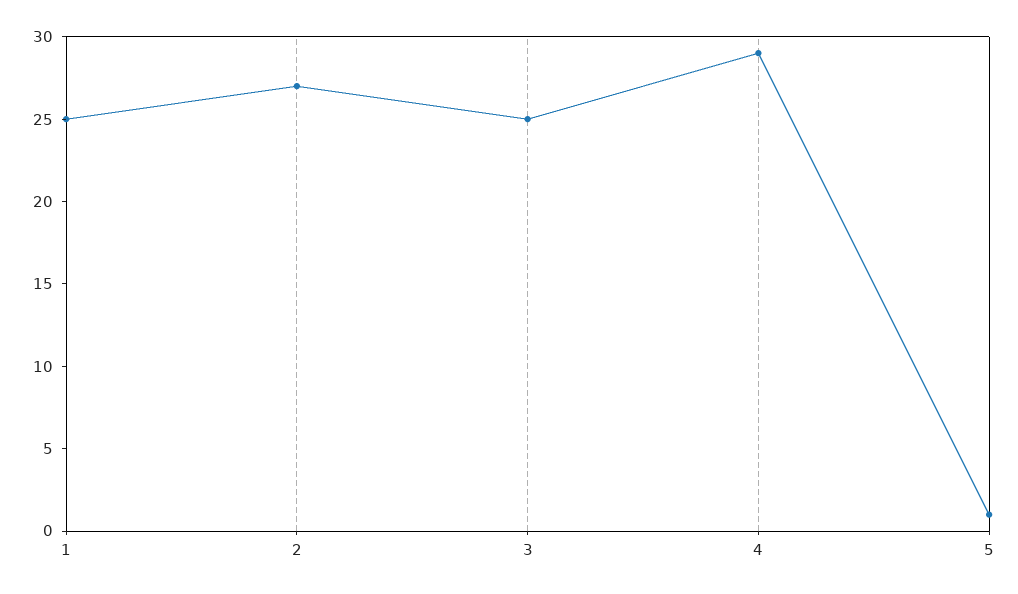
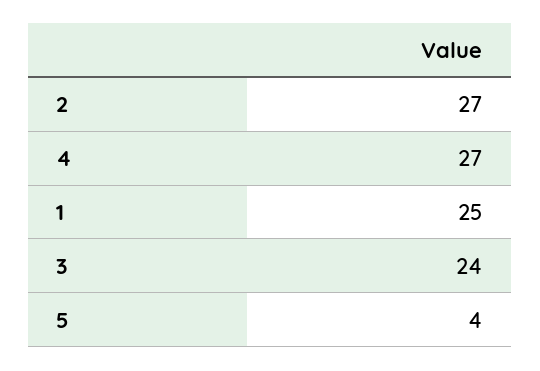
  {
    "1": 25,
    "2": 27,
-   "3": 25,
+   "3": 24,
-   "4": 29,
+   "4": 27,
-   "5": 1
+   "5": 4
  }

